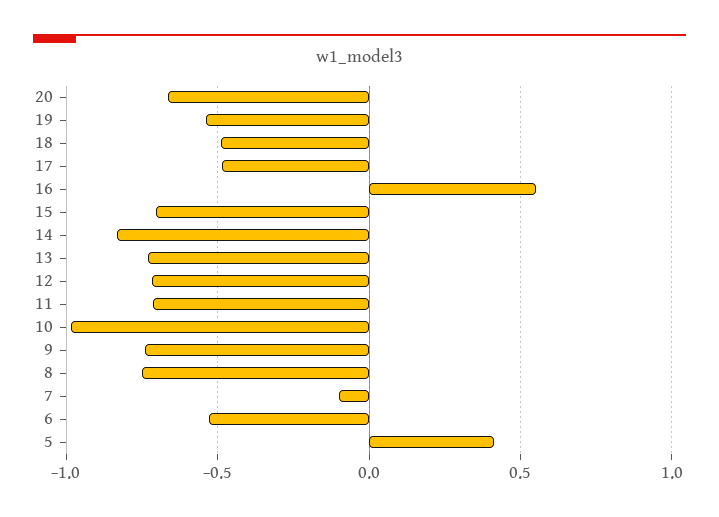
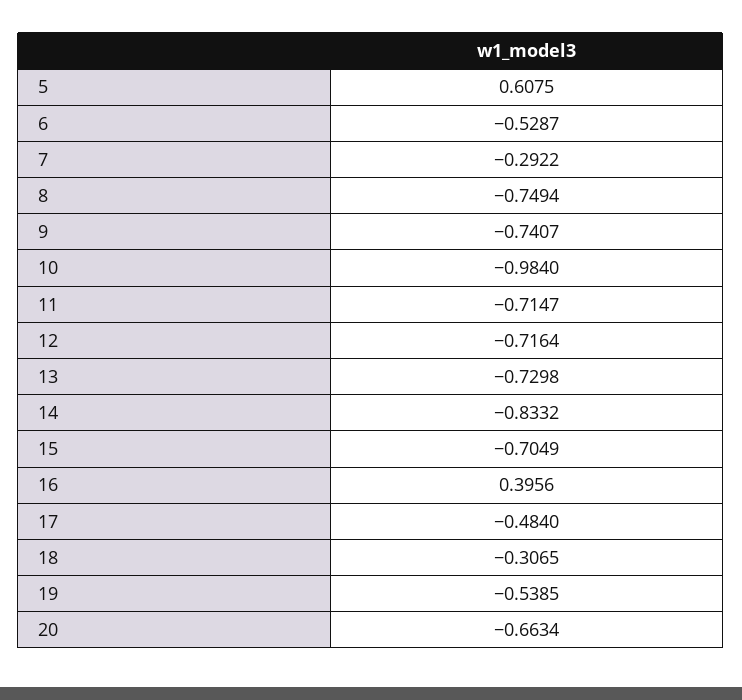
  {
    "20": -0.6634,
    "19": -0.5385,
-   "18": -0.5,
+   "18": -0.3065,
    "17": -0.484,
-   "16": 0.55,
+   "16": 0.3956,
    "15": -0.7049,
    "14": -0.8332,
    "13": -0.7298,
    "12": -0.7164,
    "11": -0.7147,
    "10": -0.984,
    "9": -0.7407,
    "8": -0.7494,
-   "7": -0.1,
+   "7": -0.2922,
    "6": -0.5287,
-   "5": 0.4
+   "5": 0.6075
  }

